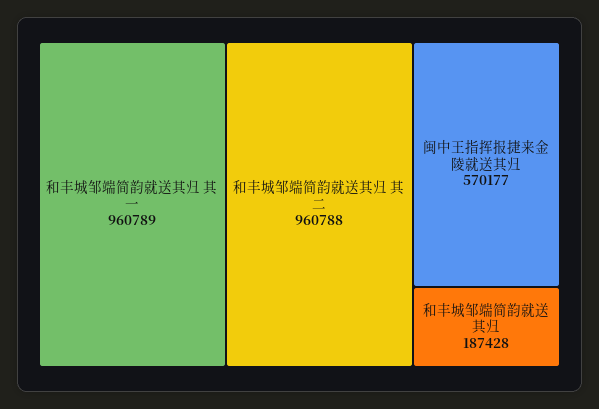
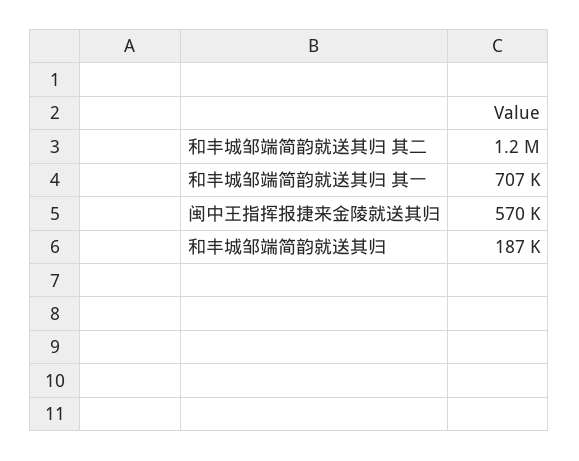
  {
-   "和丰城邹端简韵就送其归 其一": 960789,
+   "和丰城邹端简韵就送其归 其一": 707000,
-   "和丰城邹端简韵就送其归 其二": 960788,
+   "和丰城邹端简韵就送其归 其二": 1200000,
    "闽中王指挥报捷来金陵就送其归": 570177,
    "和丰城邹端简韵就送其归": 187428
  }

